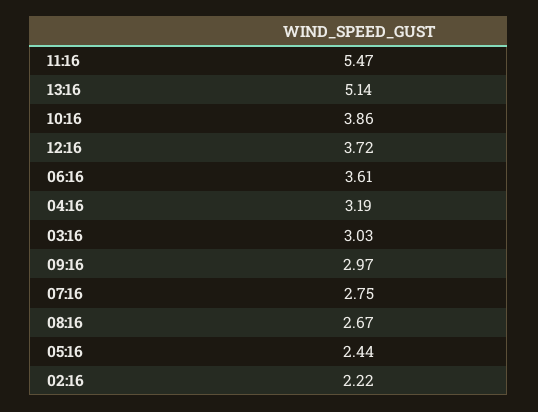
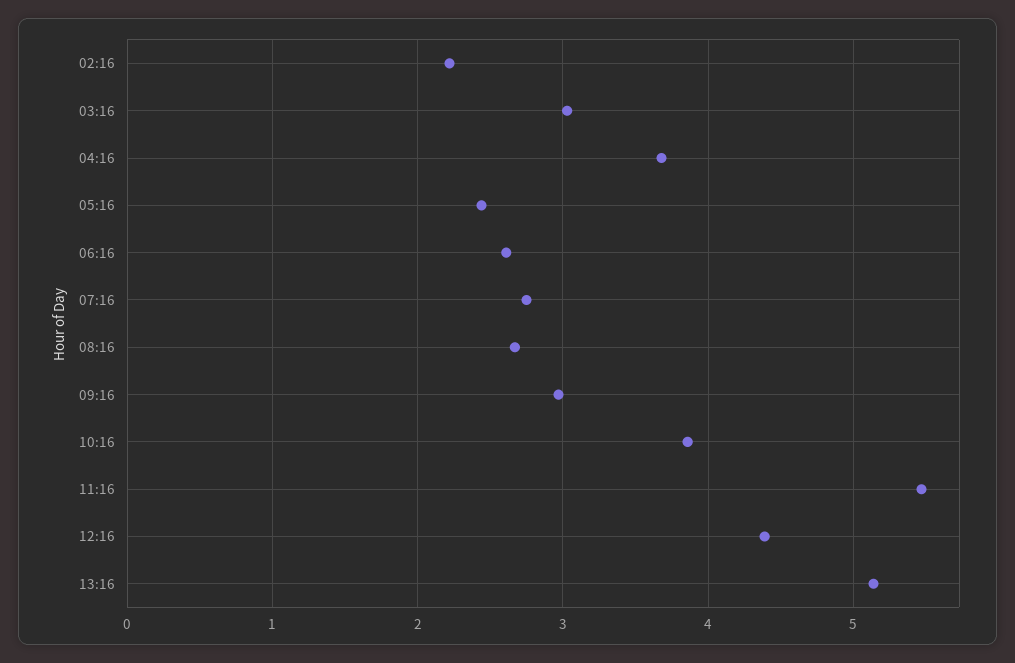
  {
    "11:16": 5.47,
    "13:16": 5.14,
    "10:16": 3.86,
-   "12:16": 3.72,
+   "12:16": 4.4,
-   "06:16": 3.61,
+   "06:16": 2.6,
-   "04:16": 3.19,
+   "04:16": 3.7,
    "03:16": 3.03,
    "09:16": 2.97,
    "07:16": 2.75,
    "08:16": 2.67,
    "05:16": 2.44,
    "02:16": 2.22
  }

